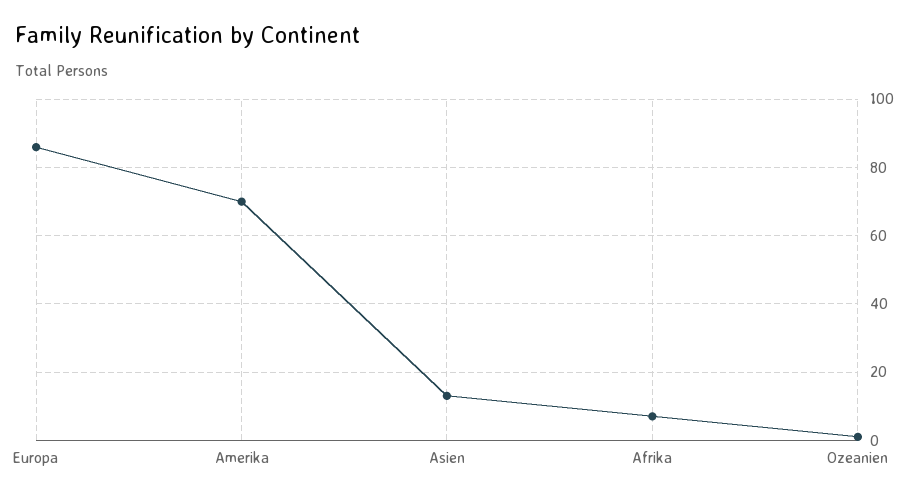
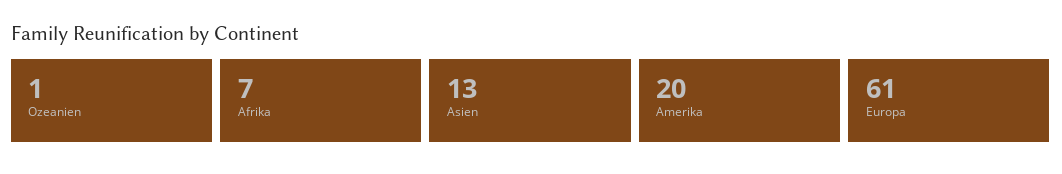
  {
-   "Europa": 85,
+   "Europa": 61,
-   "Amerika": 70,
+   "Amerika": 20,
    "Asien": 13,
    "Afrika": 7,
    "Ozeanien": 1
  }

